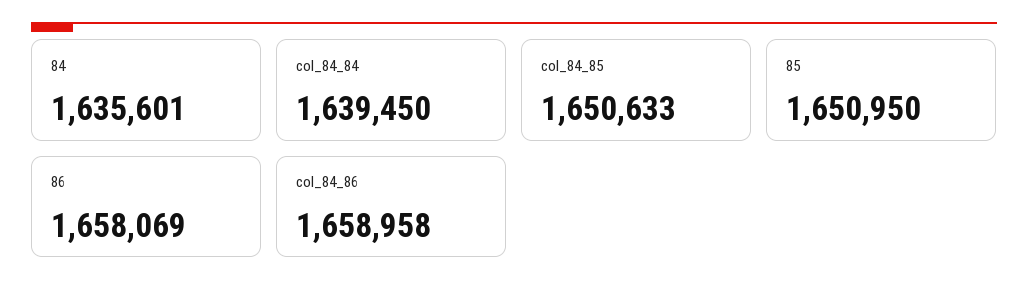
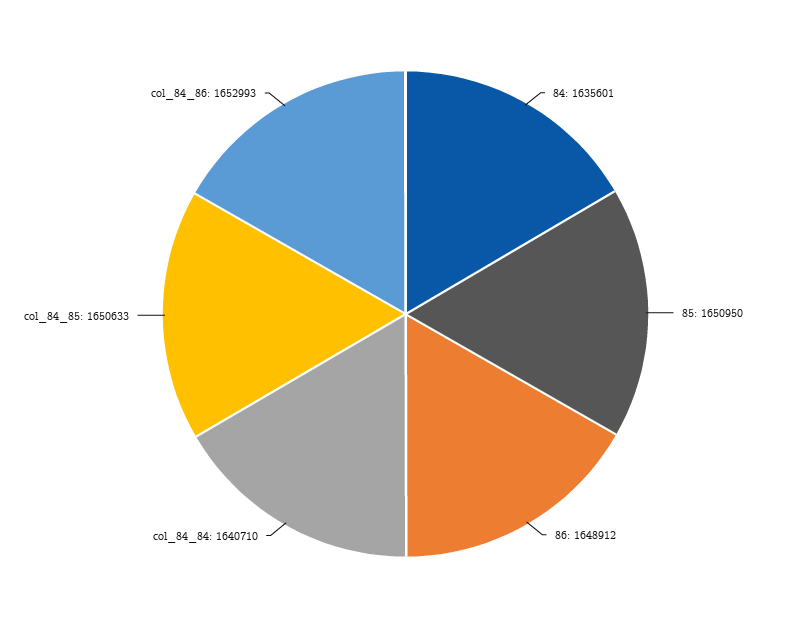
  {
    "84": 1635601,
-   "col_84_84": 1639450,
+   "col_84_84": 1640710,
    "col_84_85": 1650633,
    "85": 1650950,
-   "86": 1658069,
+   "86": 1648912,
-   "col_84_86": 1658958
+   "col_84_86": 1652993
  }

